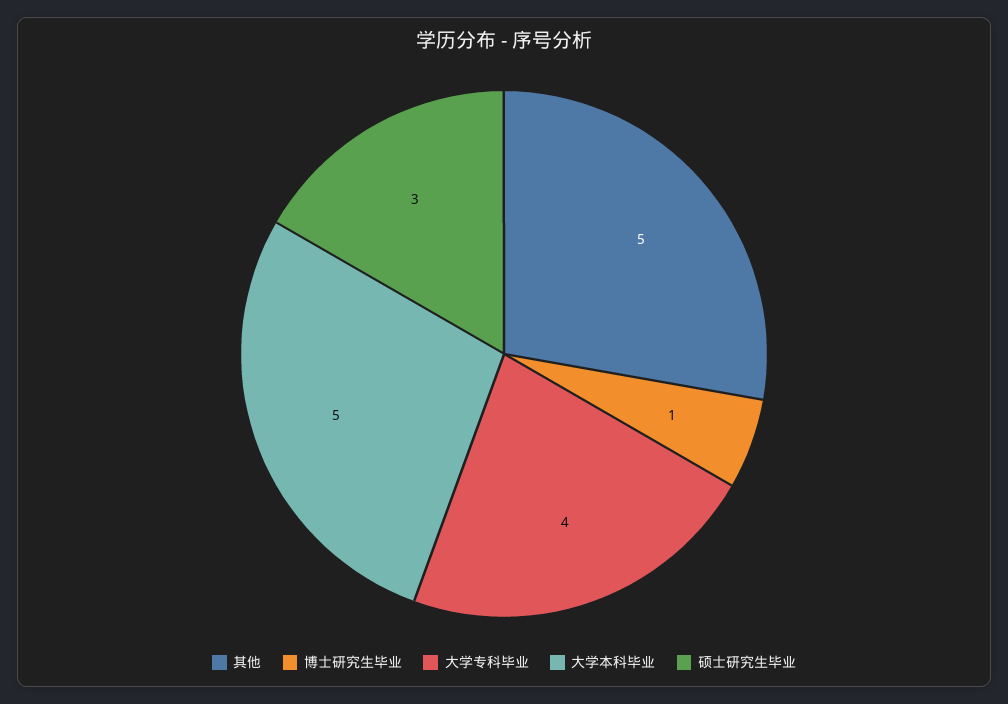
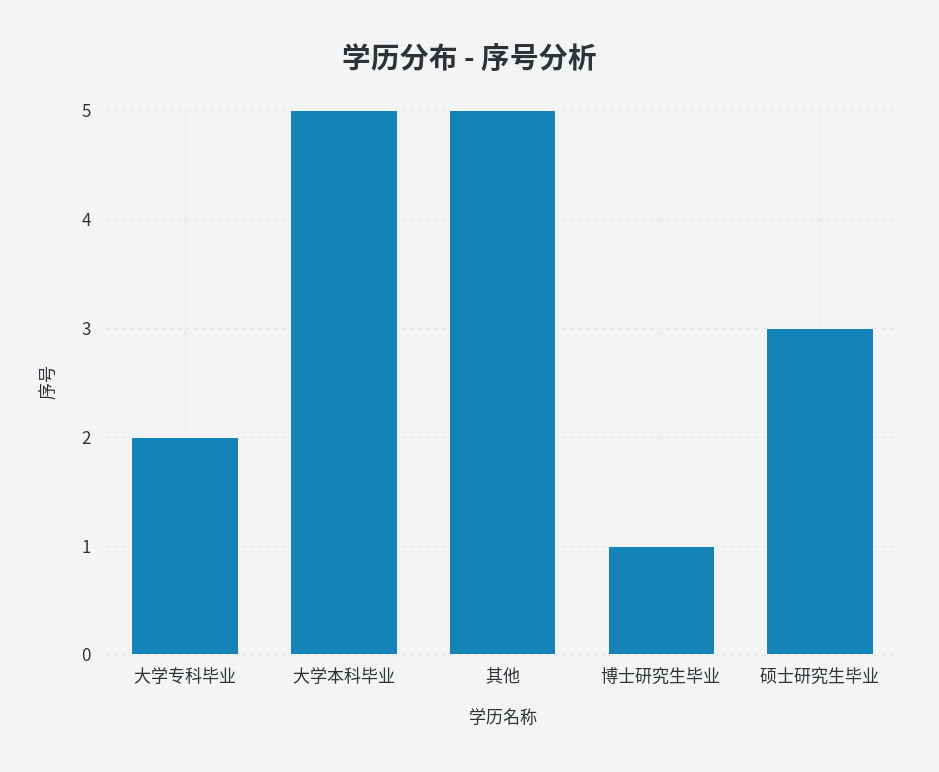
  {
    "其他": 5,
    "博士研究生毕业": 1,
-   "大学专科毕业": 4,
+   "大学专科毕业": 2,
    "大学本科毕业": 5,
    "硕士研究生毕业": 3
  }

